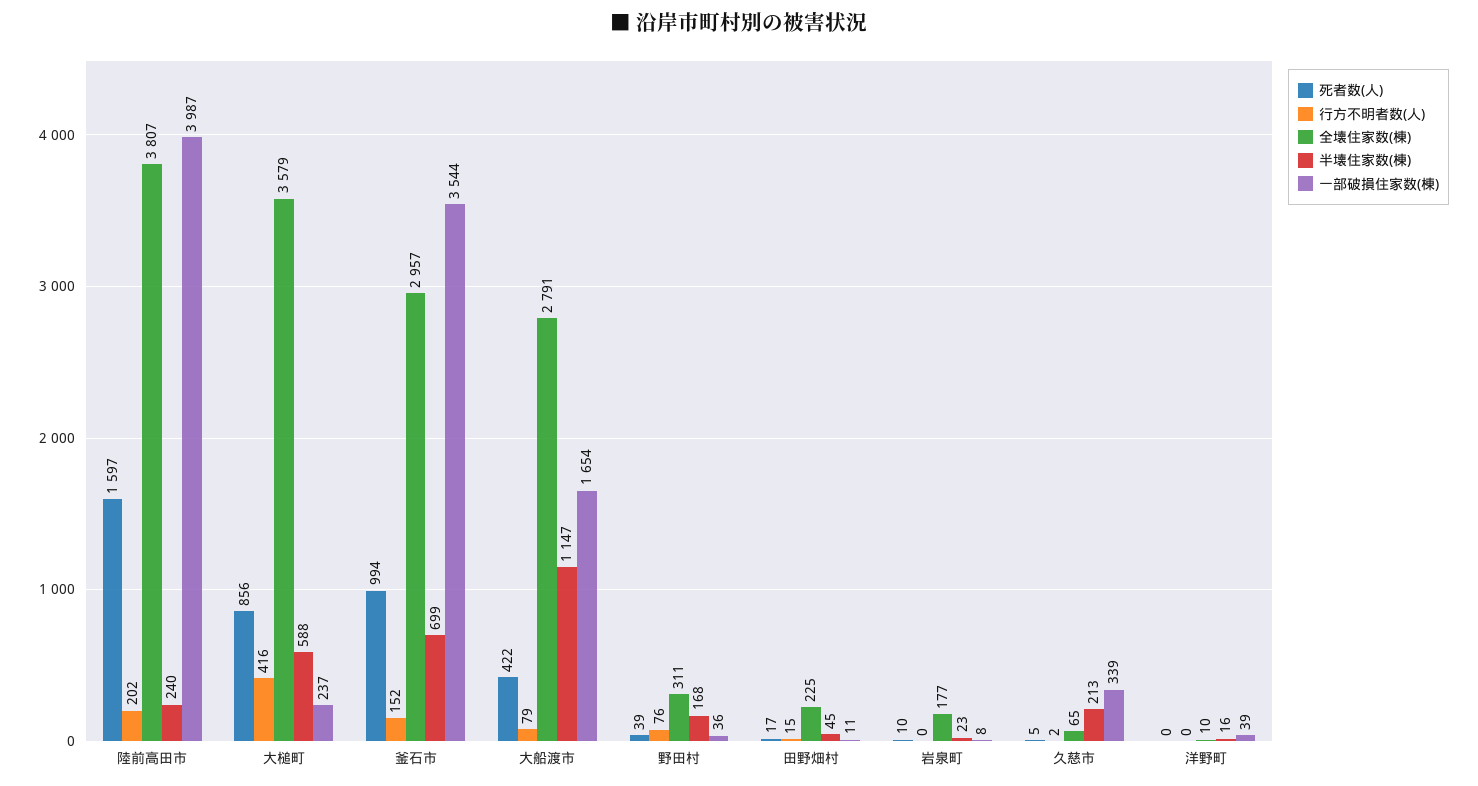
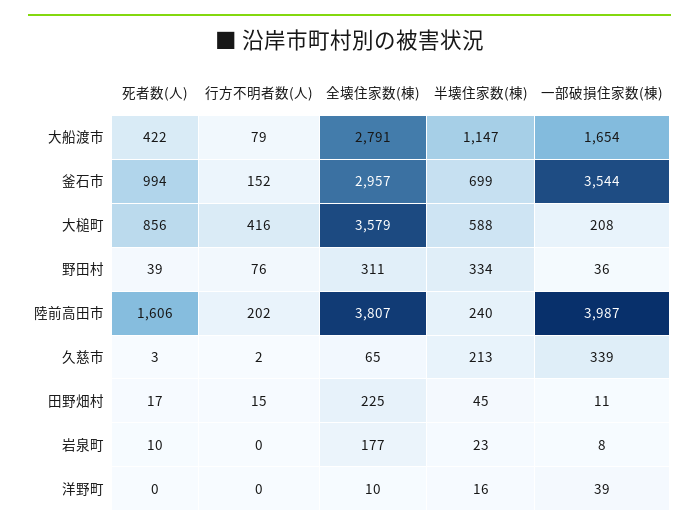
  {
    "死者数(人)": {
-     "陸前高田市": 1597,
+     "陸前高田市": 1606,
      "大槌町": 856,
      "釜石市": 994,
      "大船渡市": 422,
      "野田村": 39,
      "田野畑村": 17,
      "岩泉町": 10,
-     "久慈市": 5,
+     "久慈市": 3,
      "洋野町": 0
    },
    "行方不明者数(人)": {
      "陸前高田市": 202,
      "大槌町": 416,
      "釜石市": 152,
      "大船渡市": 79,
      "野田村": 76,
      "田野畑村": 15,
      "岩泉町": 0,
      "久慈市": 2,
      "洋野町": 0
    },
    "全壊住家数(棟)": {
      "陸前高田市": 3807,
      "大槌町": 3579,
      "釜石市": 2957,
      "大船渡市": 2791,
      "野田村": 311,
      "田野畑村": 225,
      "岩泉町": 177,
      "久慈市": 65,
      "洋野町": 10
    },
    "半壊住家数(棟)": {
      "陸前高田市": 240,
      "大槌町": 588,
      "釜石市": 699,
      "大船渡市": 1147,
-     "野田村": 168,
+     "野田村": 334,
      "田野畑村": 45,
      "岩泉町": 23,
      "久慈市": 213,
      "洋野町": 16
    },
    "一部破損住家数(棟)": {
      "陸前高田市": 3987,
-     "大槌町": 237,
+     "大槌町": 208,
      "釜石市": 3544,
      "大船渡市": 1654,
      "野田村": 36,
      "田野畑村": 11,
      "岩泉町": 8,
      "久慈市": 339,
      "洋野町": 39
    }
  }

